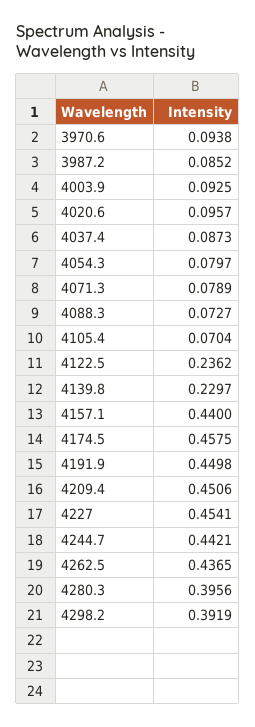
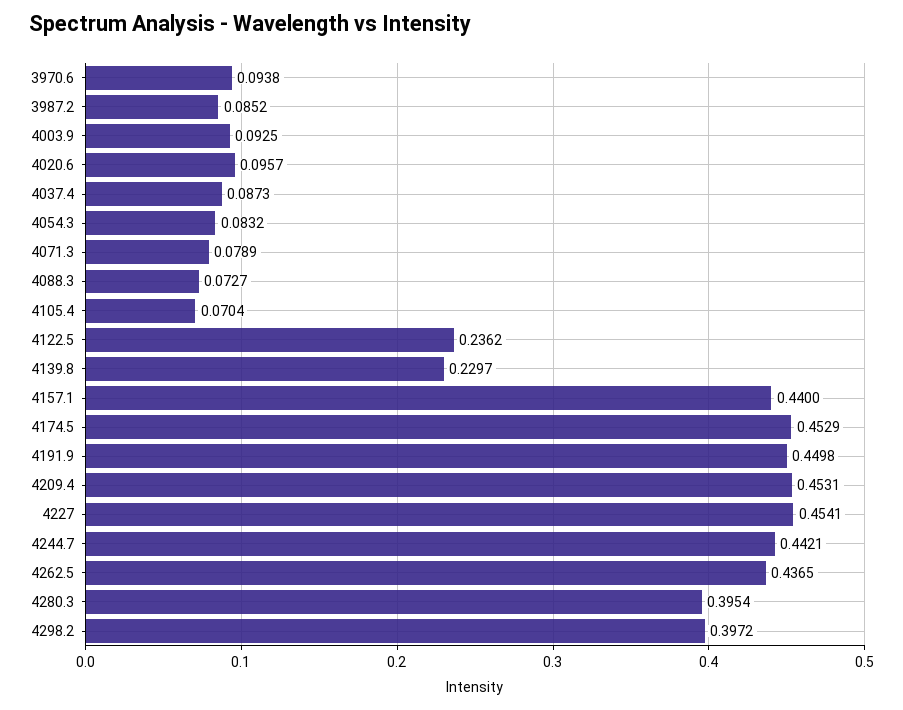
  {
    "3970.6": 0.0938,
    "3987.2": 0.0852,
    "4003.9": 0.0925,
    "4020.6": 0.0957,
    "4037.4": 0.0873,
-   "4054.3": 0.0797,
+   "4054.3": 0.0832,
    "4071.3": 0.0789,
    "4088.3": 0.0727,
    "4105.4": 0.0704,
    "4122.5": 0.2362,
    "4139.8": 0.2297,
    "4157.1": 0.44,
-   "4174.5": 0.4575,
+   "4174.5": 0.4529,
    "4191.9": 0.4498,
-   "4209.4": 0.4506,
+   "4209.4": 0.4531,
    "4227": 0.4541,
    "4244.7": 0.4421,
    "4262.5": 0.4365,
-   "4280.3": 0.3956,
+   "4280.3": 0.3954,
-   "4298.2": 0.3919
+   "4298.2": 0.3972
  }

